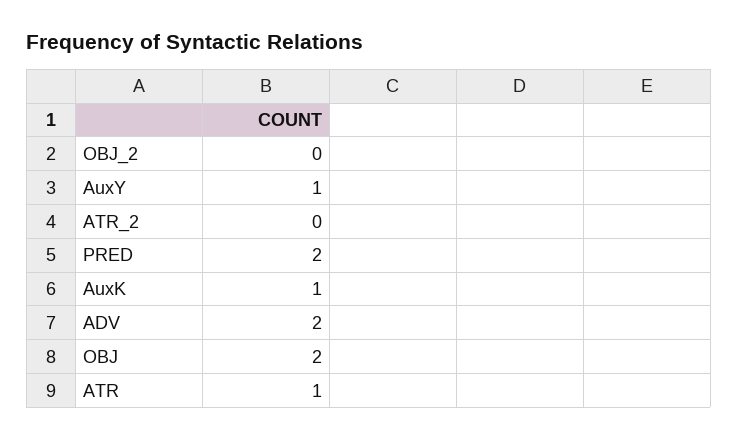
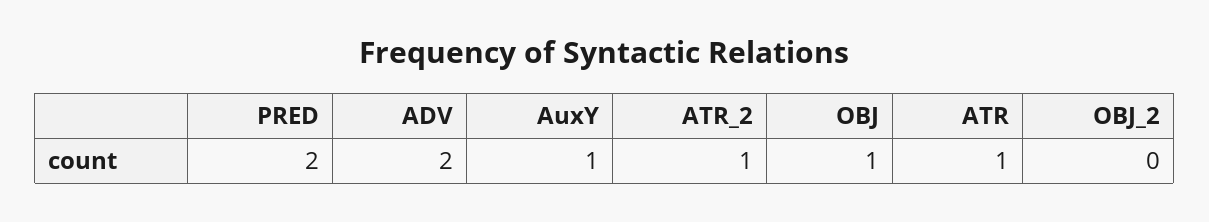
  {
    "OBJ_2": 0,
    "AuxY": 1,
-   "ATR_2": 0,
+   "ATR_2": 1,
    "PRED": 2,
-   "AuxK": 1,
    "ADV": 2,
-   "OBJ": 2,
+   "OBJ": 1,
    "ATR": 1
  }

